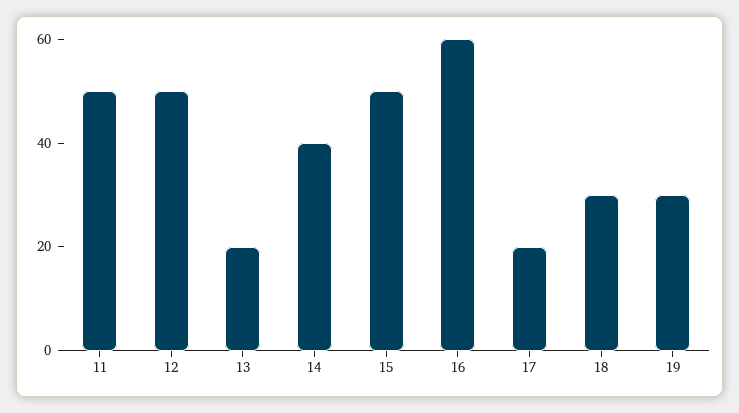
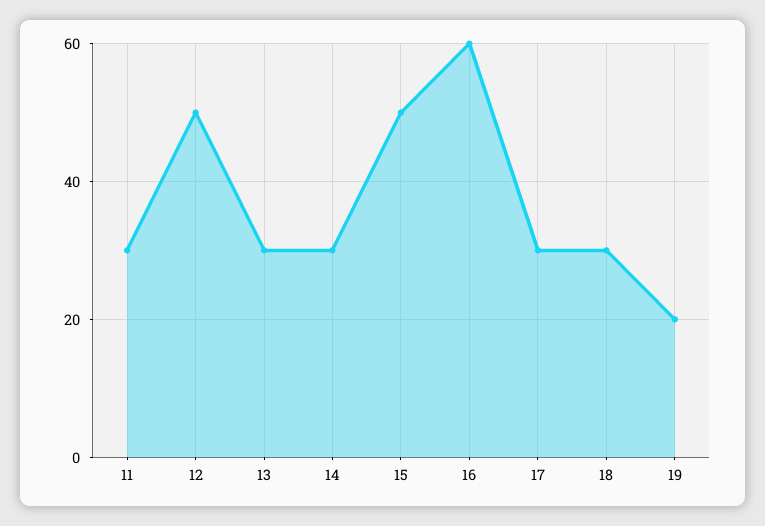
  {
-   "11": 50,
+   "11": 30,
    "12": 50,
-   "13": 20,
+   "13": 30,
-   "14": 40,
+   "14": 30,
    "15": 50,
    "16": 60,
-   "17": 20,
+   "17": 30,
    "18": 30,
-   "19": 30
+   "19": 20
  }

